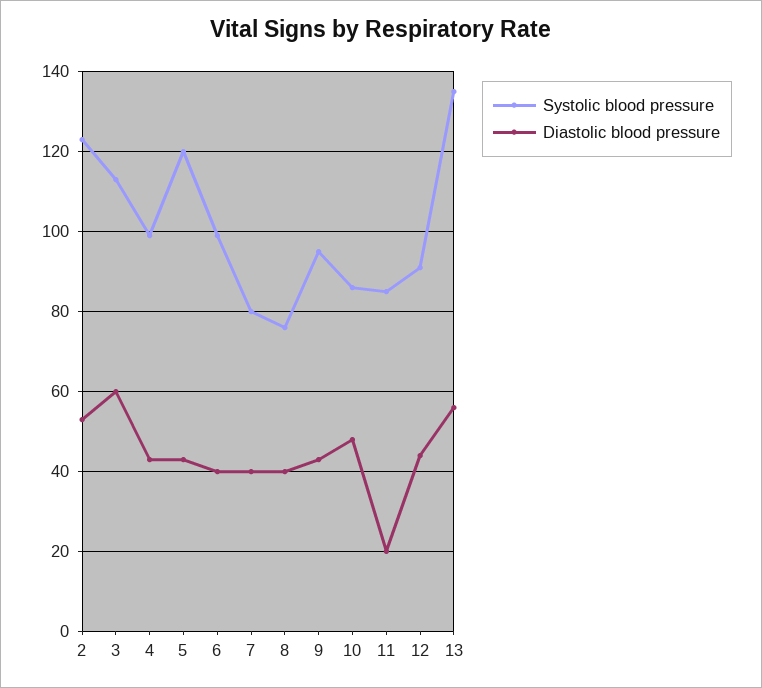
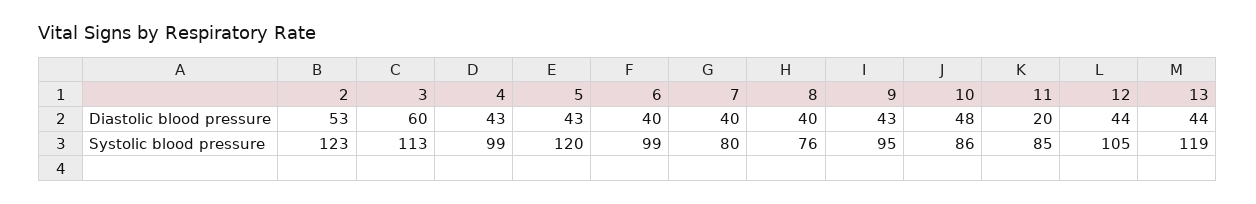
  {
    "Systolic blood pressure": {
      "2": 123,
      "3": 113,
      "4": 99,
      "5": 120,
      "6": 99,
      "7": 80,
      "8": 76,
      "9": 95,
      "10": 86,
      "11": 85,
-     "12": 90,
+     "12": 105,
-     "13": 135
+     "13": 119
    },
    "Diastolic blood pressure": {
      "2": 53,
      "3": 60,
      "4": 43,
      "5": 43,
      "6": 40,
      "7": 40,
      "8": 40,
      "9": 43,
      "10": 48,
      "11": 20,
      "12": 44,
-     "13": 55
+     "13": 44
    }
  }

